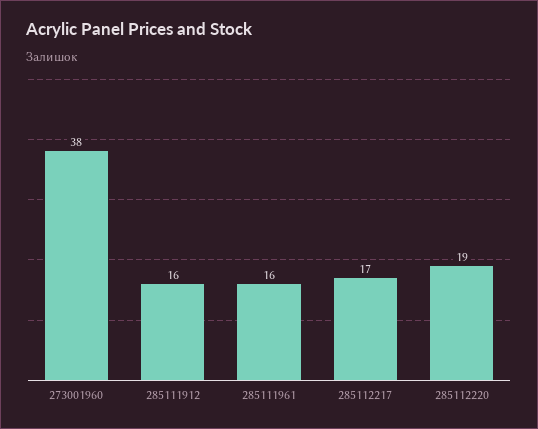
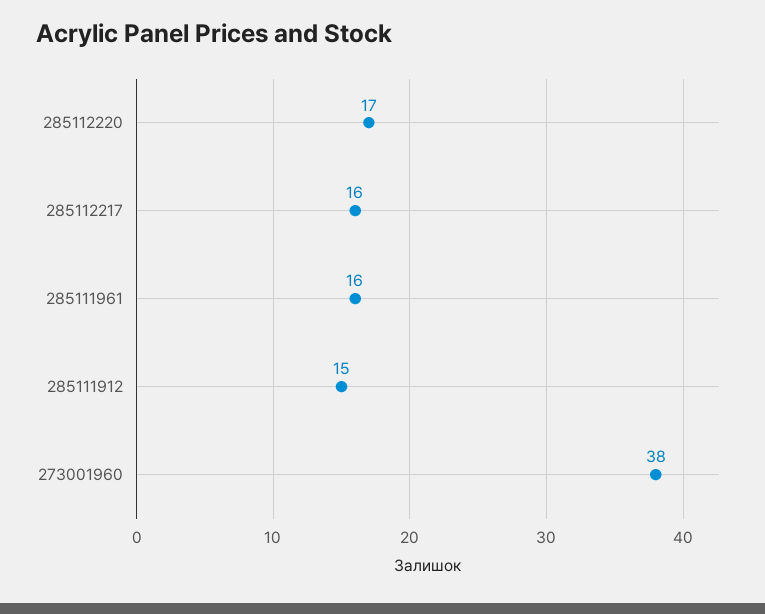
  {
    "273001960": 38,
-   "285111912": 16,
+   "285111912": 15,
    "285111961": 16,
-   "285112217": 17,
+   "285112217": 16,
-   "285112220": 19
+   "285112220": 17
  }

